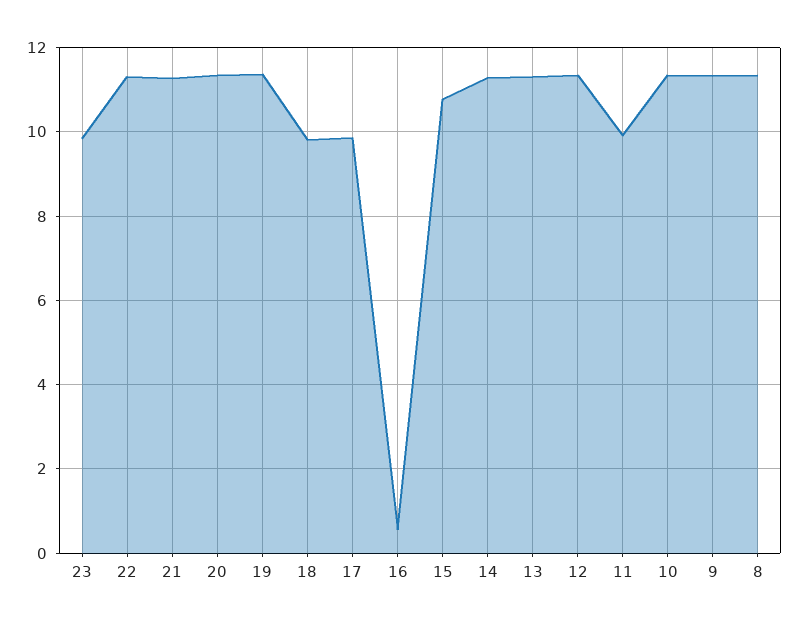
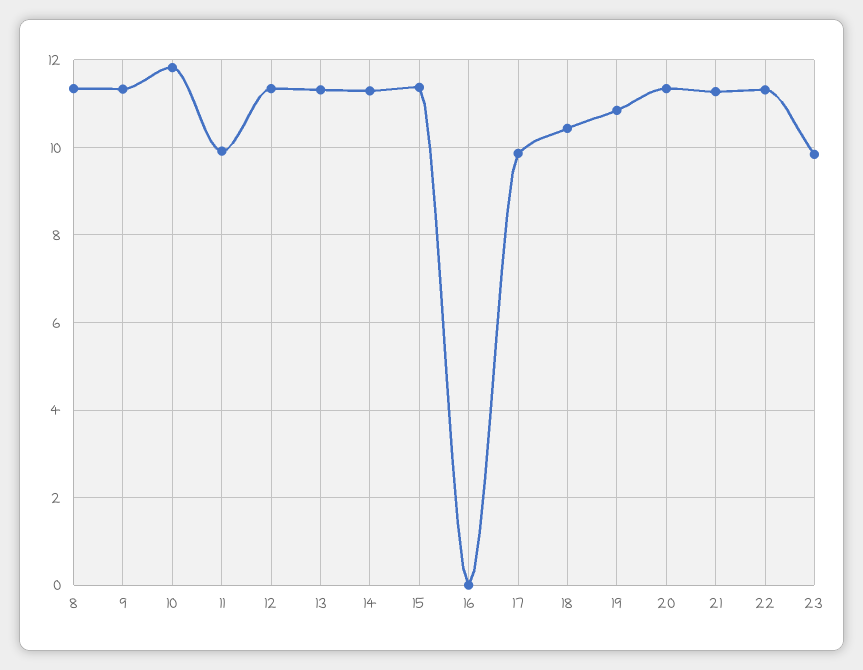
  {
    "23": 9.8,
    "22": 11.4,
    "21": 11.2,
    "20": 11.4,
-   "19": 11.4,
+   "19": 10.8,
-   "18": 9.8,
+   "18": 10.4,
    "17": 9.8,
-   "16": 0.6,
+   "16": 0,
-   "15": 10.8,
+   "15": 11.4,
    "14": 11.2,
    "13": 11.4,
    "12": 11.4,
    "11": 10,
-   "10": 11.4,
+   "10": 11.8,
    "9": 11.4,
    "8": 11.4
  }

